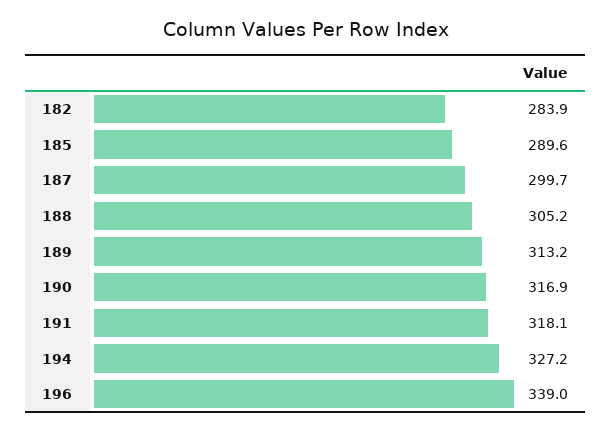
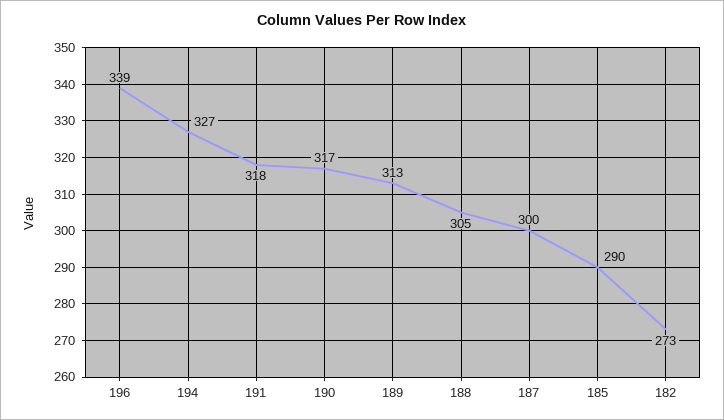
  {
-   "182": 283.9,
+   "182": 273,
    "185": 289.6,
    "187": 299.7,
    "188": 305.2,
    "189": 313.2,
    "190": 316.9,
    "191": 318.1,
    "194": 327.2,
    "196": 339
  }

